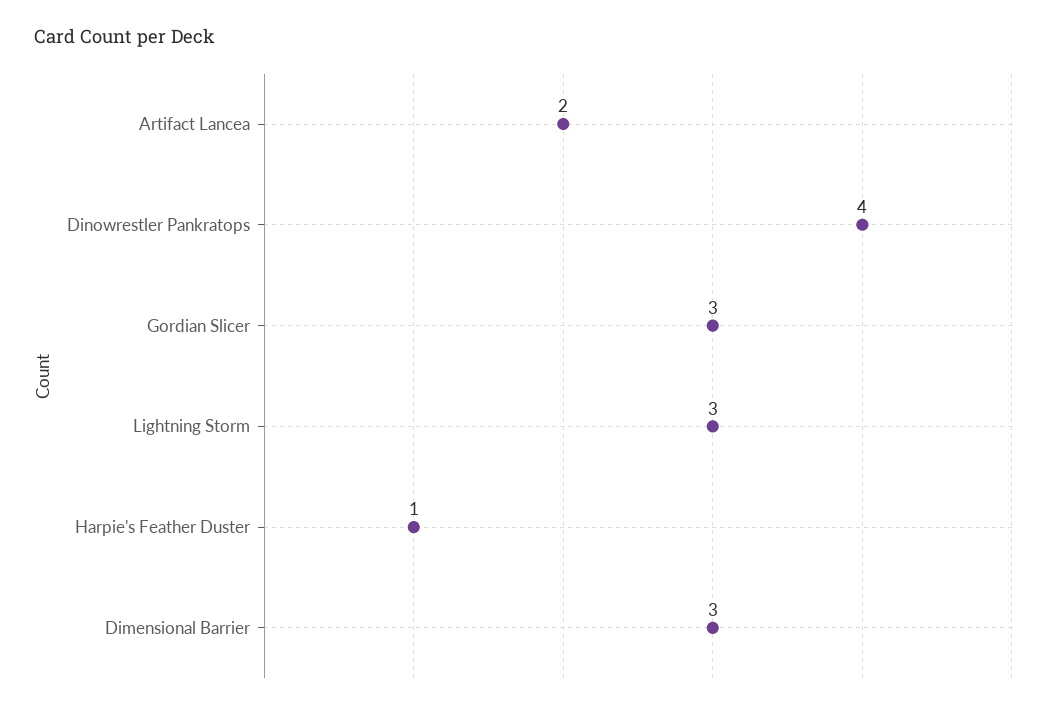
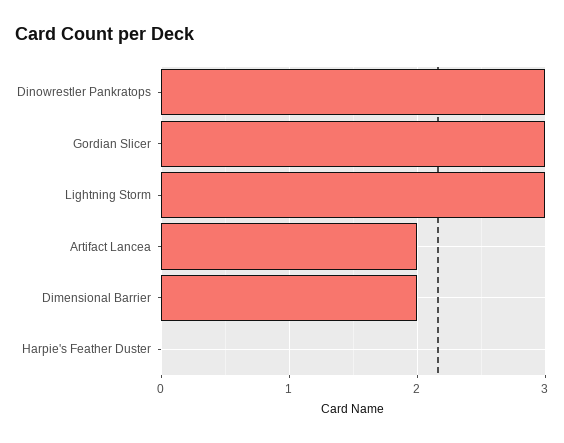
  {
    "Artifact Lancea": 2,
-   "Dinowrestler Pankratops": 4,
+   "Dinowrestler Pankratops": 3,
    "Gordian Slicer": 3,
    "Lightning Storm": 3,
-   "Harpie's Feather Duster": 1,
+   "Harpie's Feather Duster": 0,
-   "Dimensional Barrier": 3
+   "Dimensional Barrier": 2
  }

